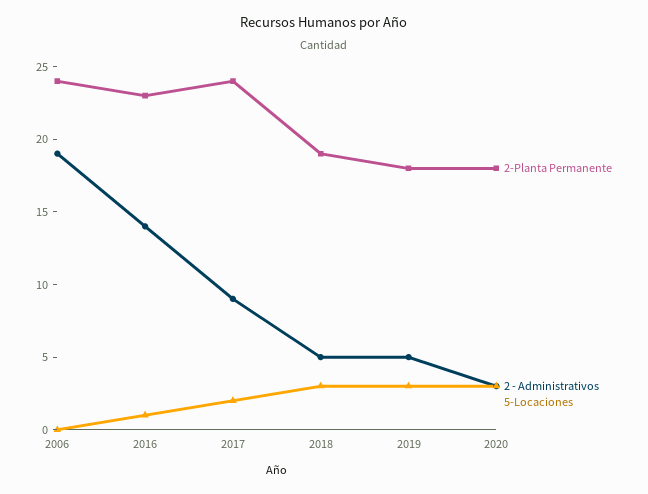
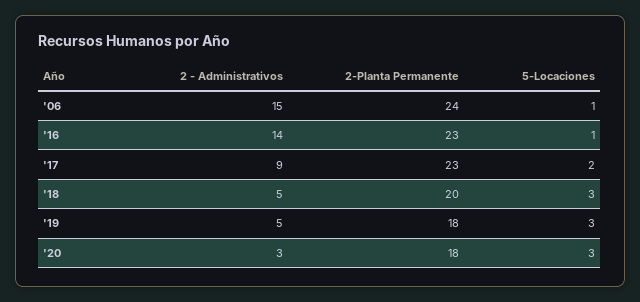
  {
    "2-Planta Permanente": {
      "2006": 24,
      "2016": 23,
-     "2017": 24,
+     "2017": 23,
-     "2018": 19,
+     "2018": 20,
      "2019": 18,
      "2020": 18
    },
    "2 - Administrativos": {
-     "2006": 19,
+     "2006": 15,
      "2016": 14,
      "2017": 9,
      "2018": 5,
      "2019": 5,
      "2020": 3
    },
    "5-Locaciones": {
-     "2006": 0,
+     "2006": 1,
      "2016": 1,
      "2017": 2,
      "2018": 3,
      "2019": 3,
      "2020": 3
    }
  }

